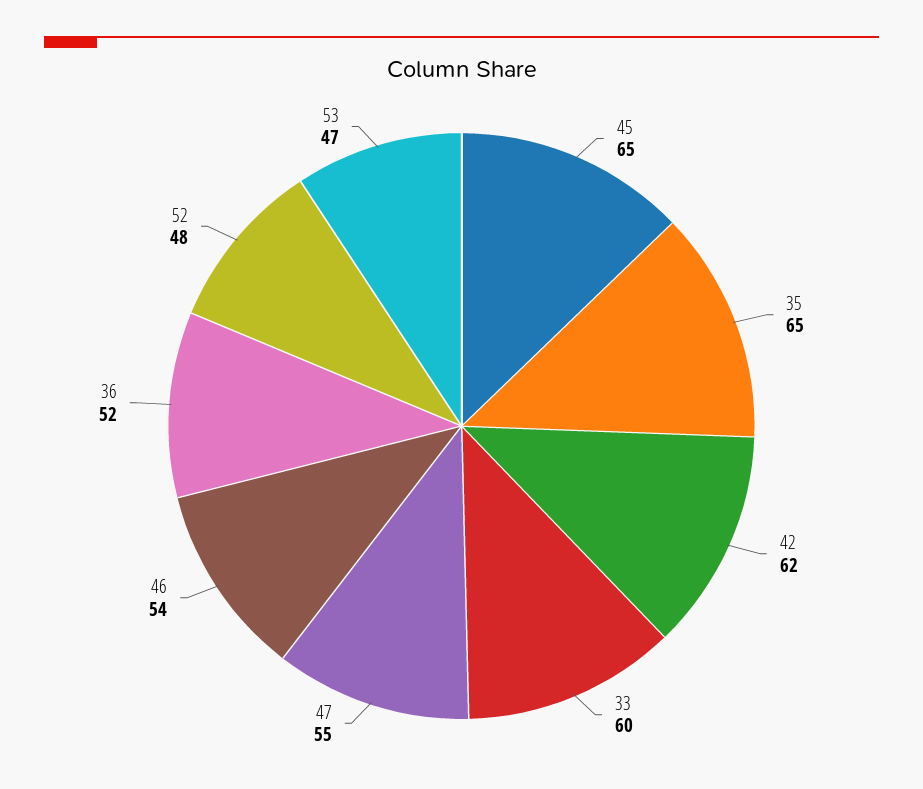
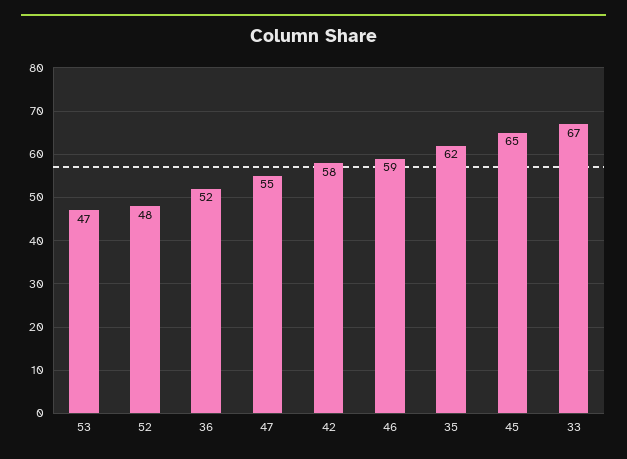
  {
    "45": 65,
-   "35": 65,
+   "35": 62,
-   "42": 62,
+   "42": 58,
-   "33": 60,
+   "33": 67,
    "47": 55,
-   "46": 54,
+   "46": 59,
    "36": 52,
    "52": 48,
    "53": 47
  }

